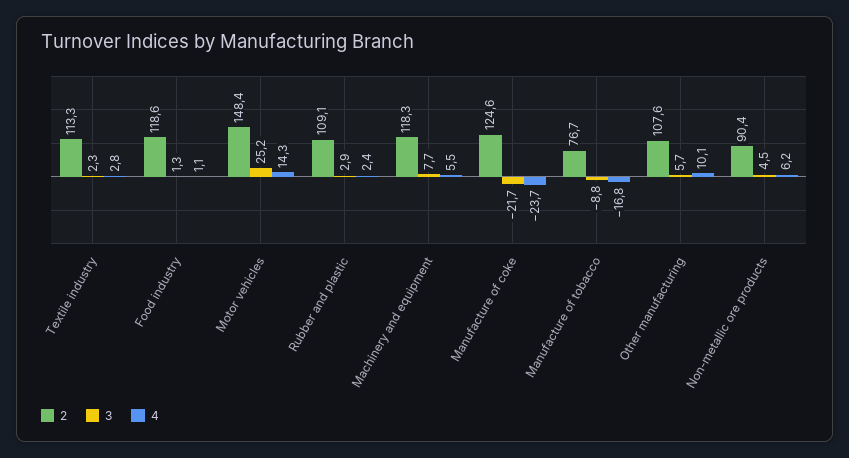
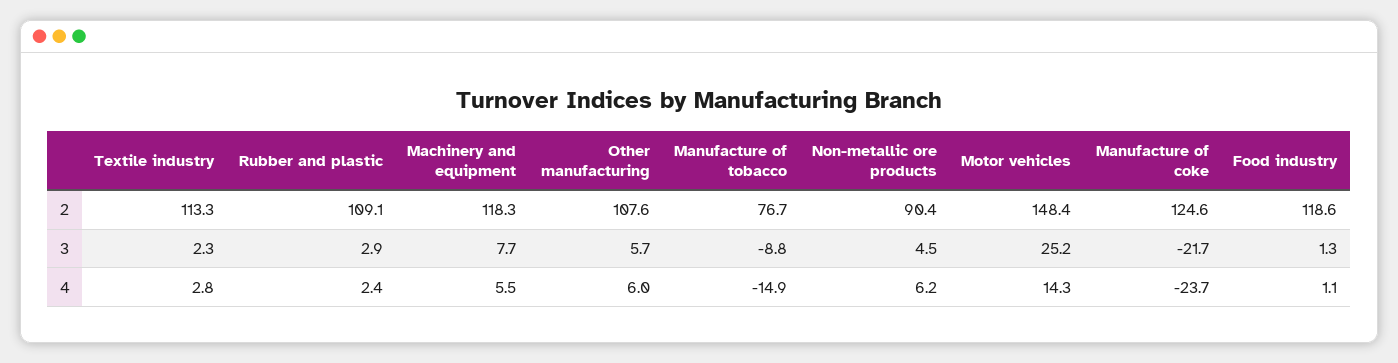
  {
    "2": {
      "Textile industry": 113.3,
      "Food industry": 118.6,
      "Motor vehicles": 148.4,
      "Rubber and plastic": 109.1,
      "Machinery and equipment": 118.3,
      "Manufacture of coke": 124.6,
      "Manufacture of tobacco": 76.7,
      "Other manufacturing": 107.6,
      "Non-metallic ore products": 90.4
    },
    "3": {
      "Textile industry": 2.3,
      "Food industry": 1.3,
      "Motor vehicles": 25.2,
      "Rubber and plastic": 2.9,
      "Machinery and equipment": 7.7,
      "Manufacture of coke": -21.7,
      "Manufacture of tobacco": -8.8,
      "Other manufacturing": 5.7,
      "Non-metallic ore products": 4.5
    },
    "4": {
      "Textile industry": 2.8,
      "Food industry": 1.1,
      "Motor vehicles": 14.3,
      "Rubber and plastic": 2.4,
      "Machinery and equipment": 5.5,
      "Manufacture of coke": -23.7,
-     "Manufacture of tobacco": -16.8,
+     "Manufacture of tobacco": -14.9,
-     "Other manufacturing": 10.1,
+     "Other manufacturing": 6,
      "Non-metallic ore products": 6.2
    }
  }

